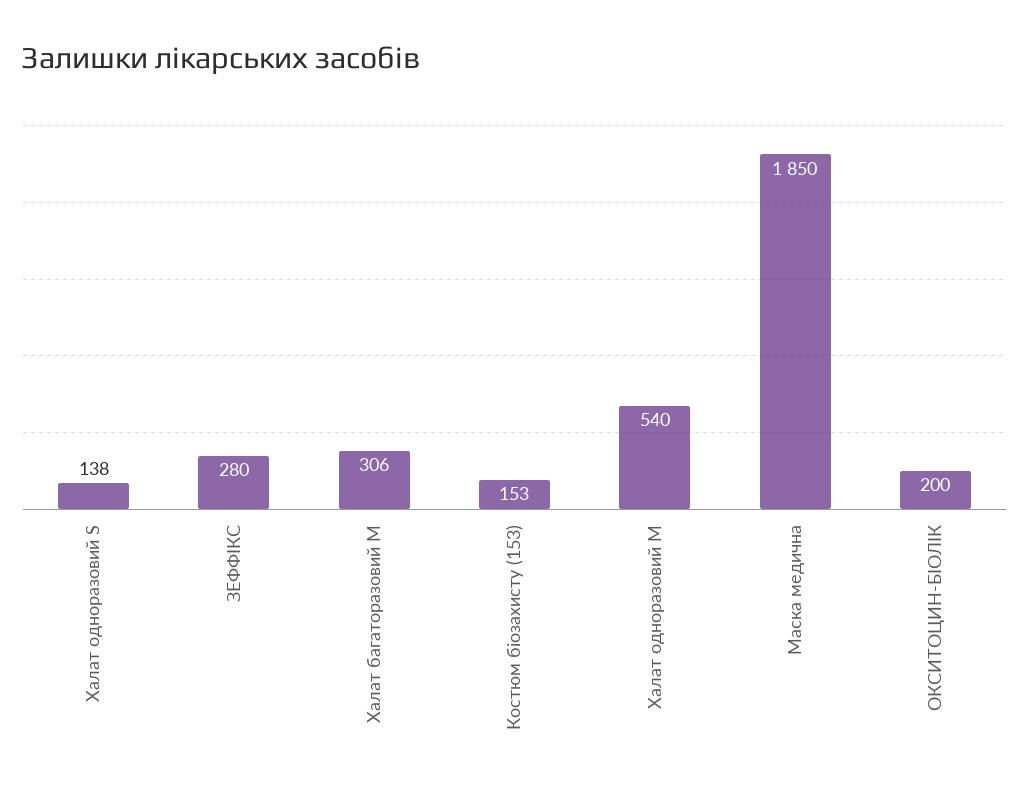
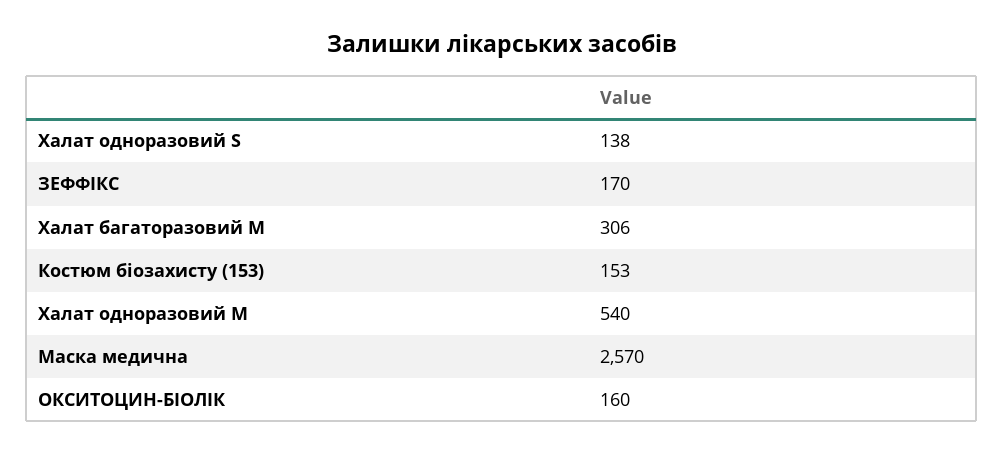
  {
    "Халат одноразовий S": 138,
-   "ЗЕФФІКС": 280,
+   "ЗЕФФІКС": 170,
    "Халат багаторазовий M": 306,
    "Костюм біозахисту (153)": 153,
    "Халат одноразовий M": 540,
-   "Маска медична": 1850,
+   "Маска медична": 2570,
-   "ОКСИТОЦИН-БІОЛІК": 200
+   "ОКСИТОЦИН-БІОЛІК": 160
  }

